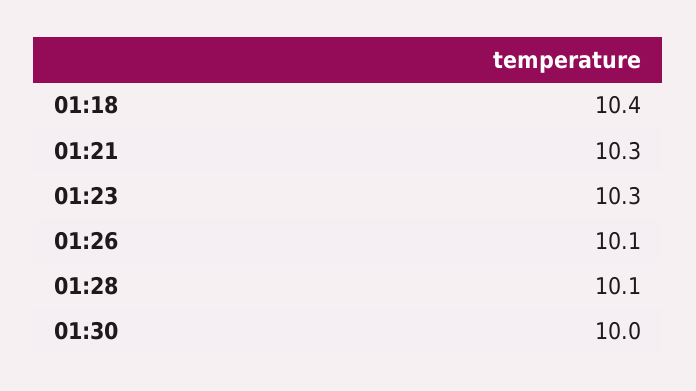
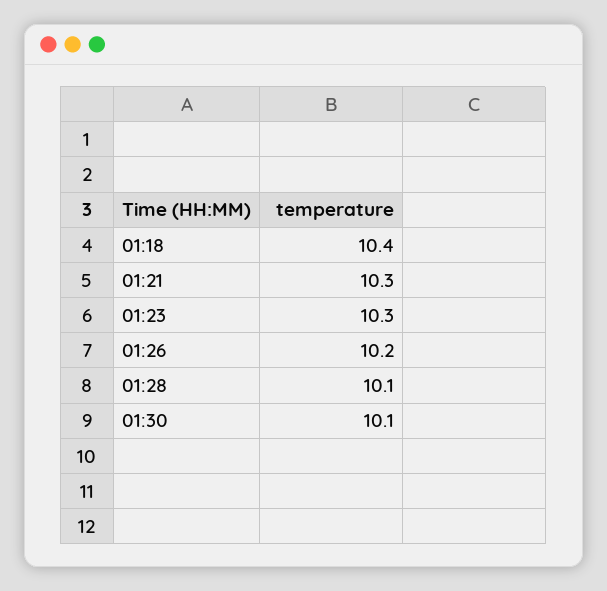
  {
    "01:18": 10.4,
    "01:21": 10.3,
    "01:23": 10.3,
-   "01:26": 10.1,
+   "01:26": 10.2,
    "01:28": 10.1,
-   "01:30": 10
+   "01:30": 10.1
  }

